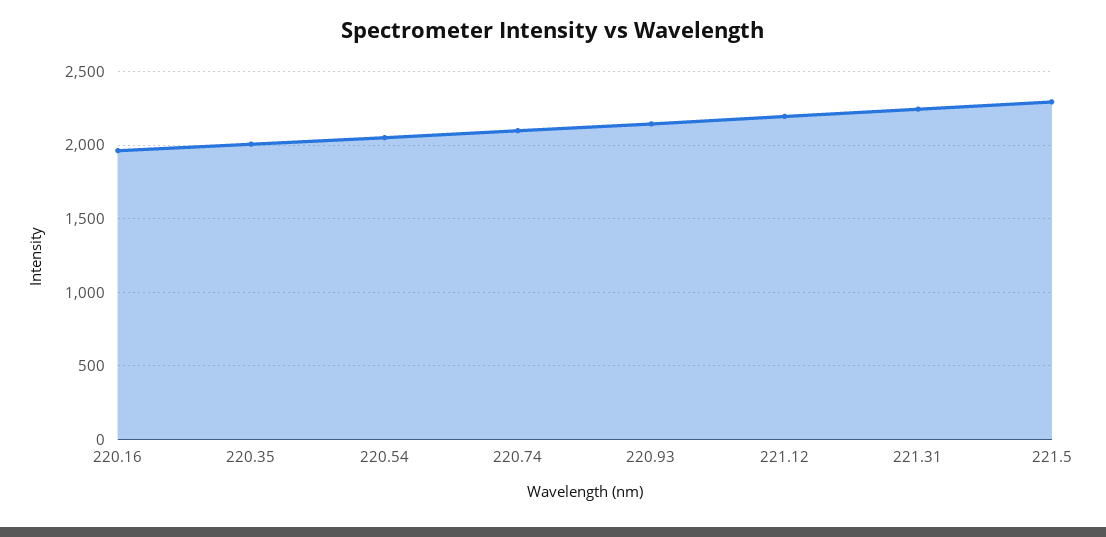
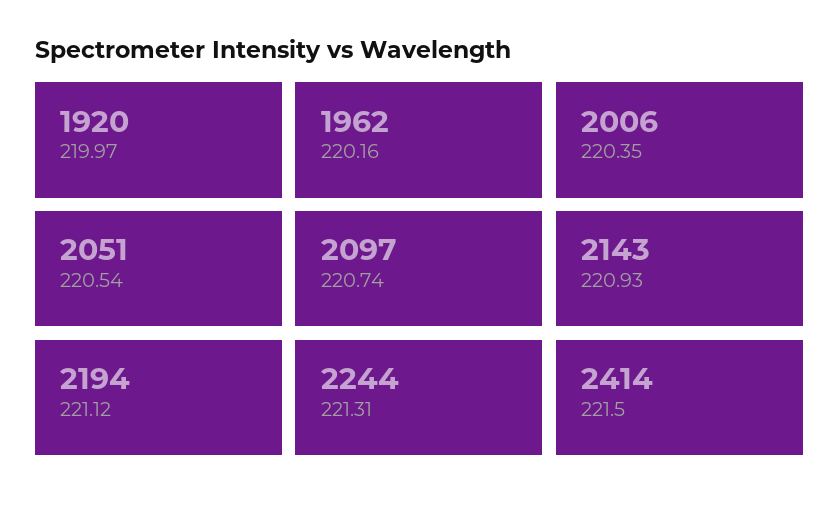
  {
    "220.16": 1962,
    "220.35": 2006,
    "220.54": 2051,
    "220.74": 2097,
    "220.93": 2143,
    "221.12": 2194,
    "221.31": 2244,
-   "221.5": 2300
+   "221.5": 2414,
+   "219.97": 1920
  }

